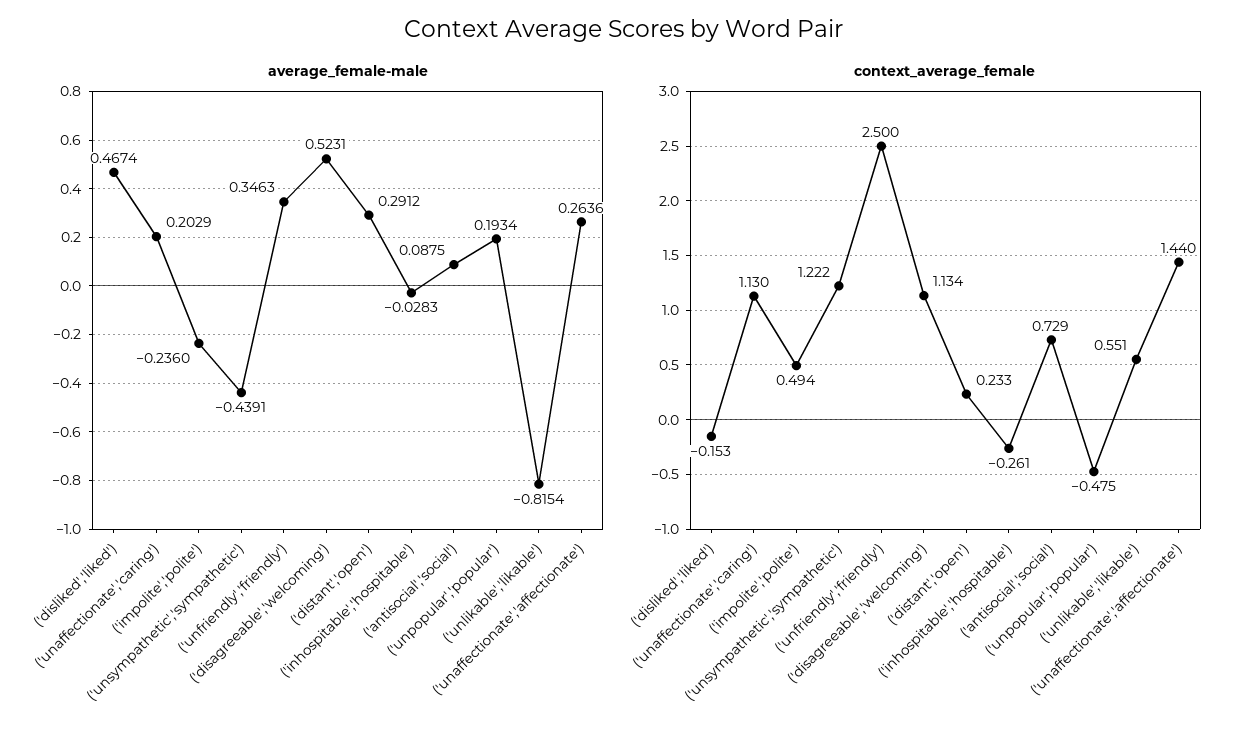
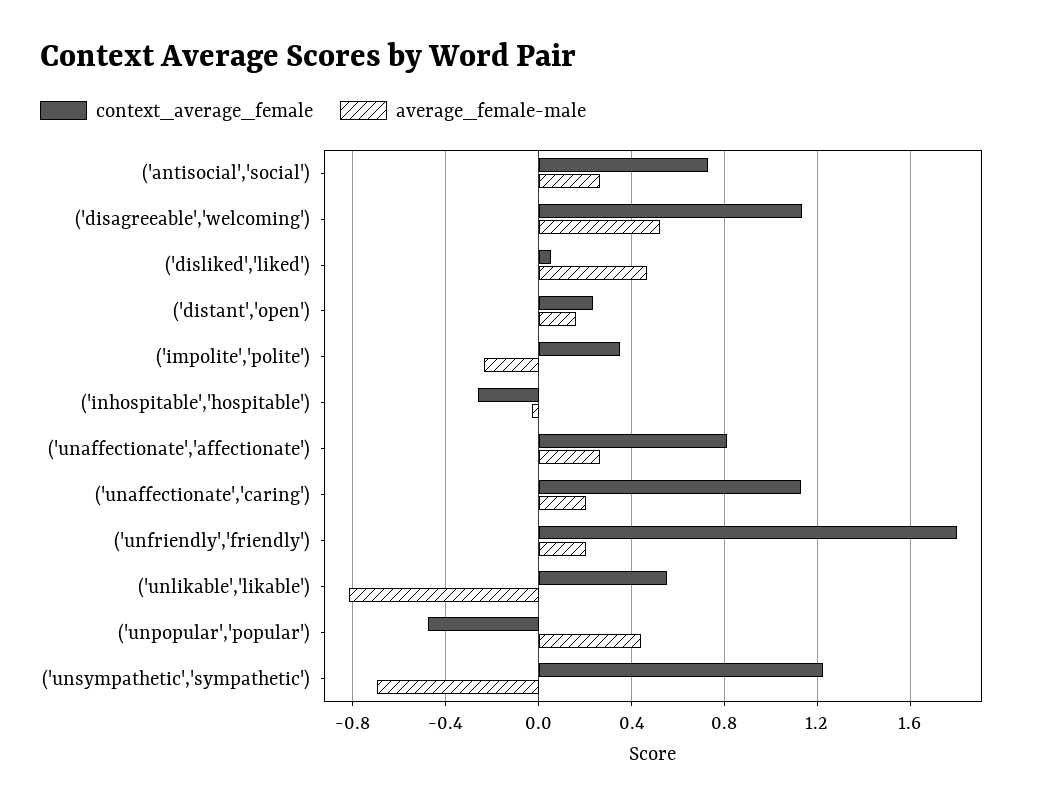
  {
    "average_female-male": {
      "('disliked','liked')": 0.4674,
      "('unaffectionate','caring')": 0.2029,
      "('impolite','polite')": -0.236,
-     "('unsympathetic','sympathetic')": -0.4391,
+     "('unsympathetic','sympathetic')": -0.7,
-     "('unfriendly','friendly')": 0.3463,
+     "('unfriendly','friendly')": 0.2,
      "('disagreeable','welcoming')": 0.5231,
-     "('distant','open')": 0.2912,
+     "('distant','open')": 0.15,
      "('inhospitable','hospitable')": -0.0283,
-     "('antisocial','social')": 0.0875,
+     "('antisocial','social')": 0.25,
-     "('unpopular','popular')": 0.1934,
+     "('unpopular','popular')": 0.45,
      "('unlikable','likable')": -0.8154,
      "('unaffectionate','affectionate')": 0.2636
    },
    "context_average_female": {
-     "('disliked','liked')": -0.153,
+     "('disliked','liked')": 0.05,
      "('unaffectionate','caring')": 1.13,
-     "('impolite','polite')": 0.494,
+     "('impolite','polite')": 0.35,
      "('unsympathetic','sympathetic')": 1.222,
-     "('unfriendly','friendly')": 2.5,
+     "('unfriendly','friendly')": 1.8,
      "('disagreeable','welcoming')": 1.134,
      "('distant','open')": 0.233,
      "('inhospitable','hospitable')": -0.261,
      "('antisocial','social')": 0.729,
      "('unpopular','popular')": -0.475,
      "('unlikable','likable')": 0.551,
-     "('unaffectionate','affectionate')": 1.44
+     "('unaffectionate','affectionate')": 0.8
    }
  }

